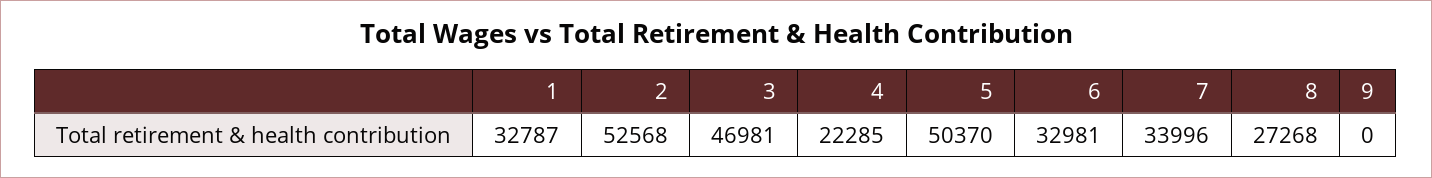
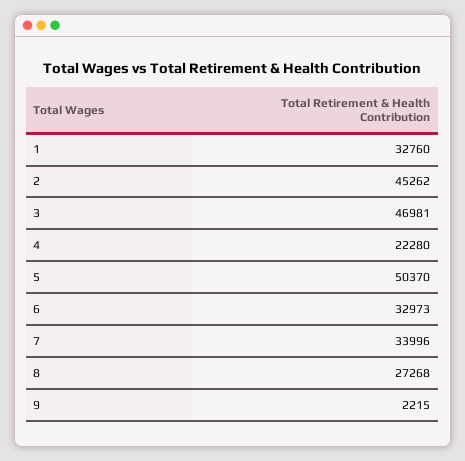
  {
-   "1": 32787,
+   "1": 32760,
-   "2": 52568,
+   "2": 45262,
    "3": 46981,
-   "4": 22285,
+   "4": 22280,
    "5": 50370,
-   "6": 32981,
+   "6": 32973,
    "7": 33996,
    "8": 27268,
-   "9": 0
+   "9": 2215
  }

